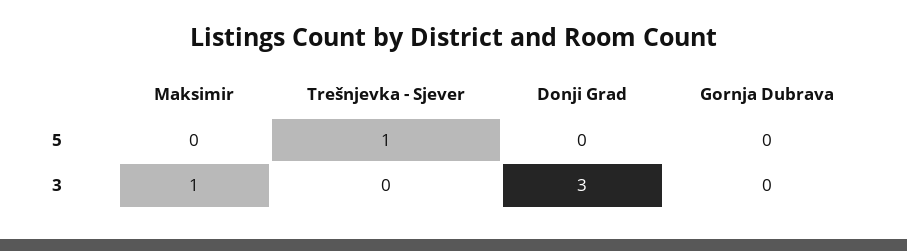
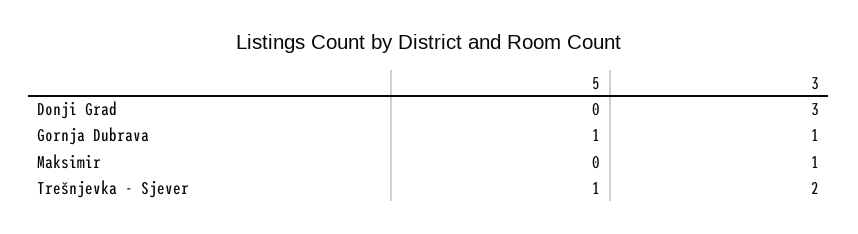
  {
    "Maksimir": {
      "5": 0,
      "3": 1
    },
    "Trešnjevka - Sjever": {
      "5": 1,
-     "3": 0
+     "3": 2
    },
    "Donji Grad": {
      "5": 0,
      "3": 3
    },
    "Gornja Dubrava": {
-     "5": 0,
+     "5": 1,
-     "3": 0
+     "3": 1
    }
  }

